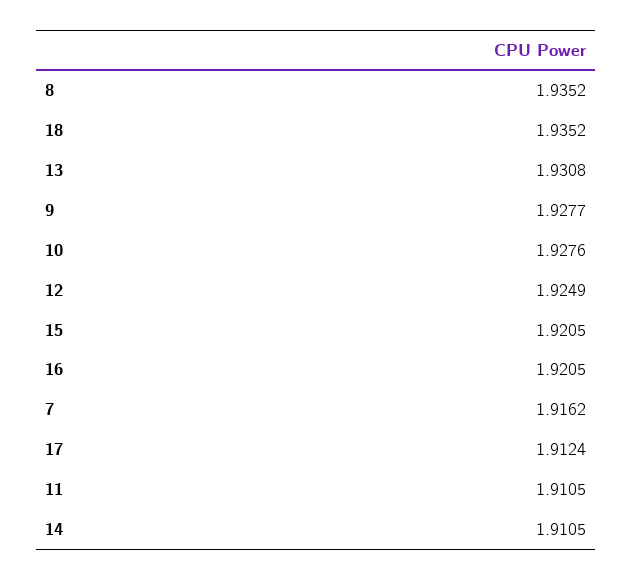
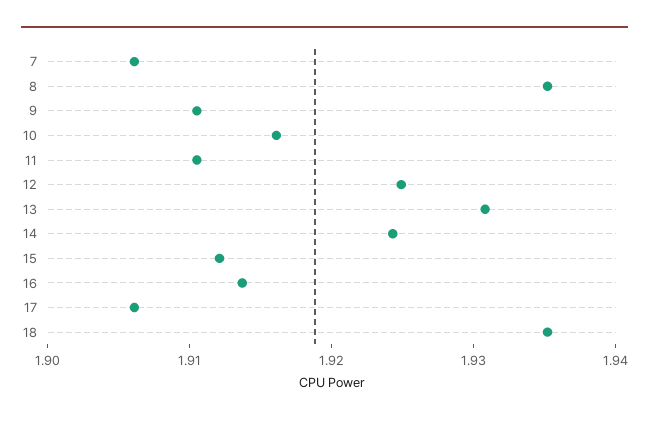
  {
    "8": 1.9352,
    "18": 1.9352,
    "13": 1.9308,
-   "9": 1.9277,
+   "9": 1.91,
-   "10": 1.9276,
+   "10": 1.916,
    "12": 1.9249,
-   "15": 1.9205,
+   "15": 1.912,
-   "16": 1.9205,
+   "16": 1.914,
-   "7": 1.9162,
+   "7": 1.906,
-   "17": 1.9124,
+   "17": 1.906,
    "11": 1.9105,
-   "14": 1.9105
+   "14": 1.924
  }

